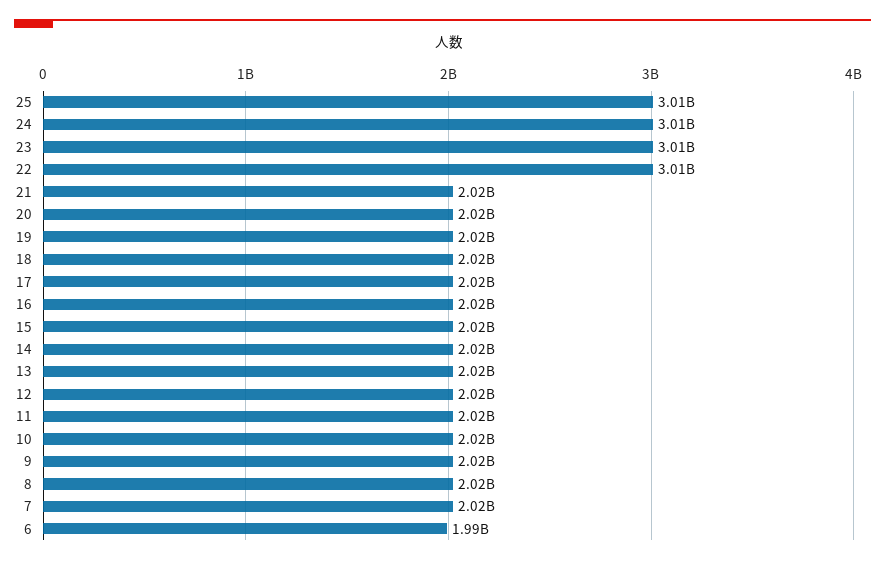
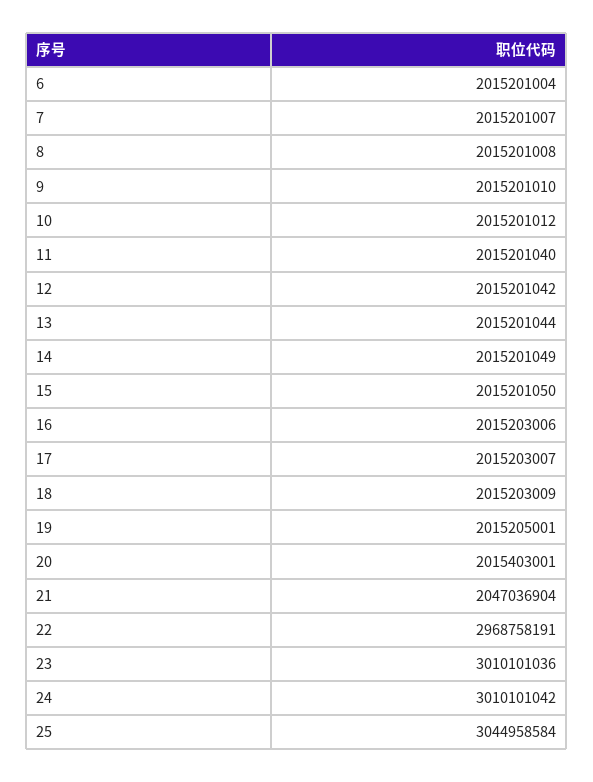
  {
-   "25": 3010000000,
+   "25": 3044958584,
    "24": 3010101042,
    "23": 3010101036,
-   "22": 3010000000,
+   "22": 2968758191,
-   "21": 2020000000,
+   "21": 2047036904,
    "20": 2015403001,
    "19": 2015205001,
    "18": 2015203009,
    "17": 2015203007,
    "16": 2015203006,
    "15": 2015201050,
    "14": 2015201049,
    "13": 2015201044,
    "12": 2015201042,
    "11": 2015201040,
    "10": 2015201012,
    "9": 2015201010,
    "8": 2015201008,
    "7": 2015201007,
-   "6": 1990000000
+   "6": 2015201004
  }

